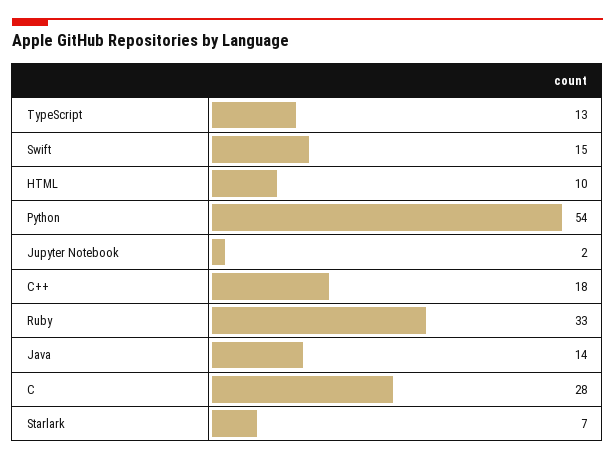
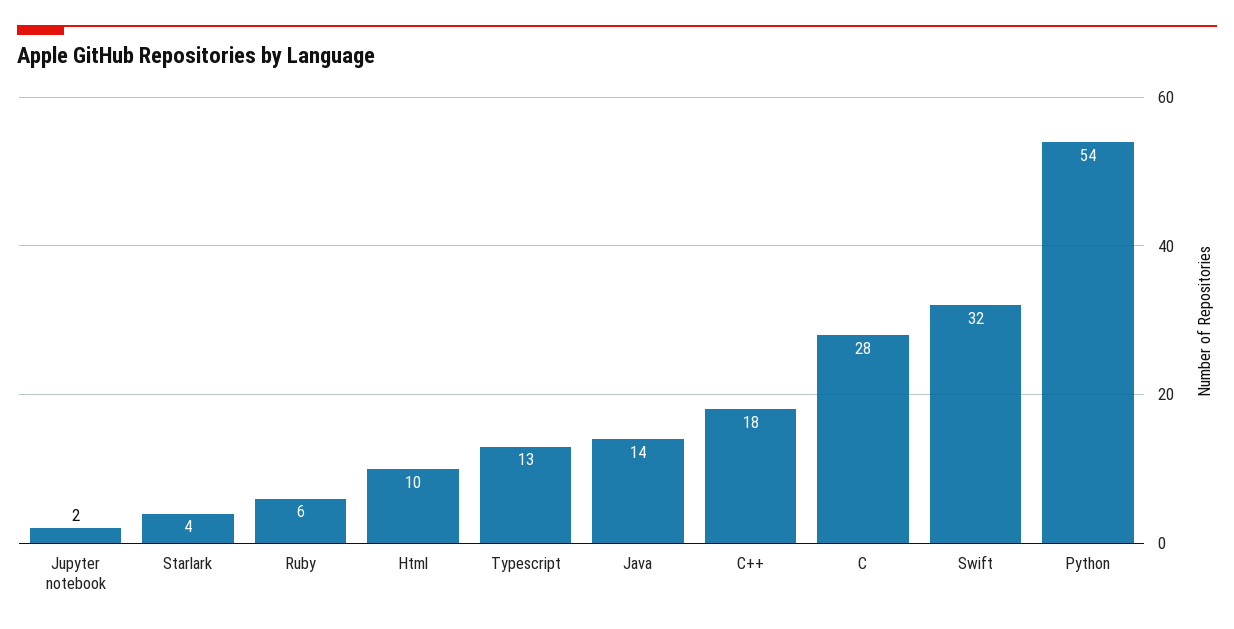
  {
    "TypeScript": 13,
-   "Swift": 15,
+   "Swift": 32,
    "HTML": 10,
    "Python": 54,
    "Jupyter Notebook": 2,
    "C++": 18,
-   "Ruby": 33,
+   "Ruby": 6,
    "Java": 14,
    "C": 28,
-   "Starlark": 7
+   "Starlark": 4
  }

